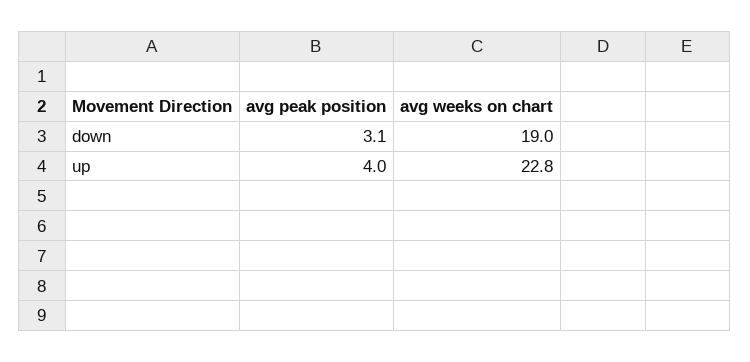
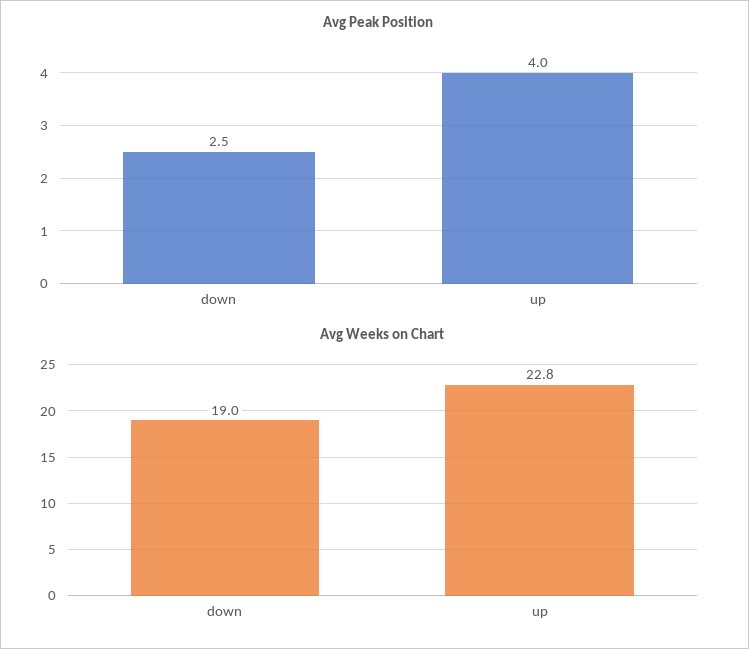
  {
    "avg peak position": {
-     "down": 3.1,
+     "down": 2.5,
      "up": 4
    },
    "avg weeks on chart": {
      "down": 19,
      "up": 22.8
    }
  }

